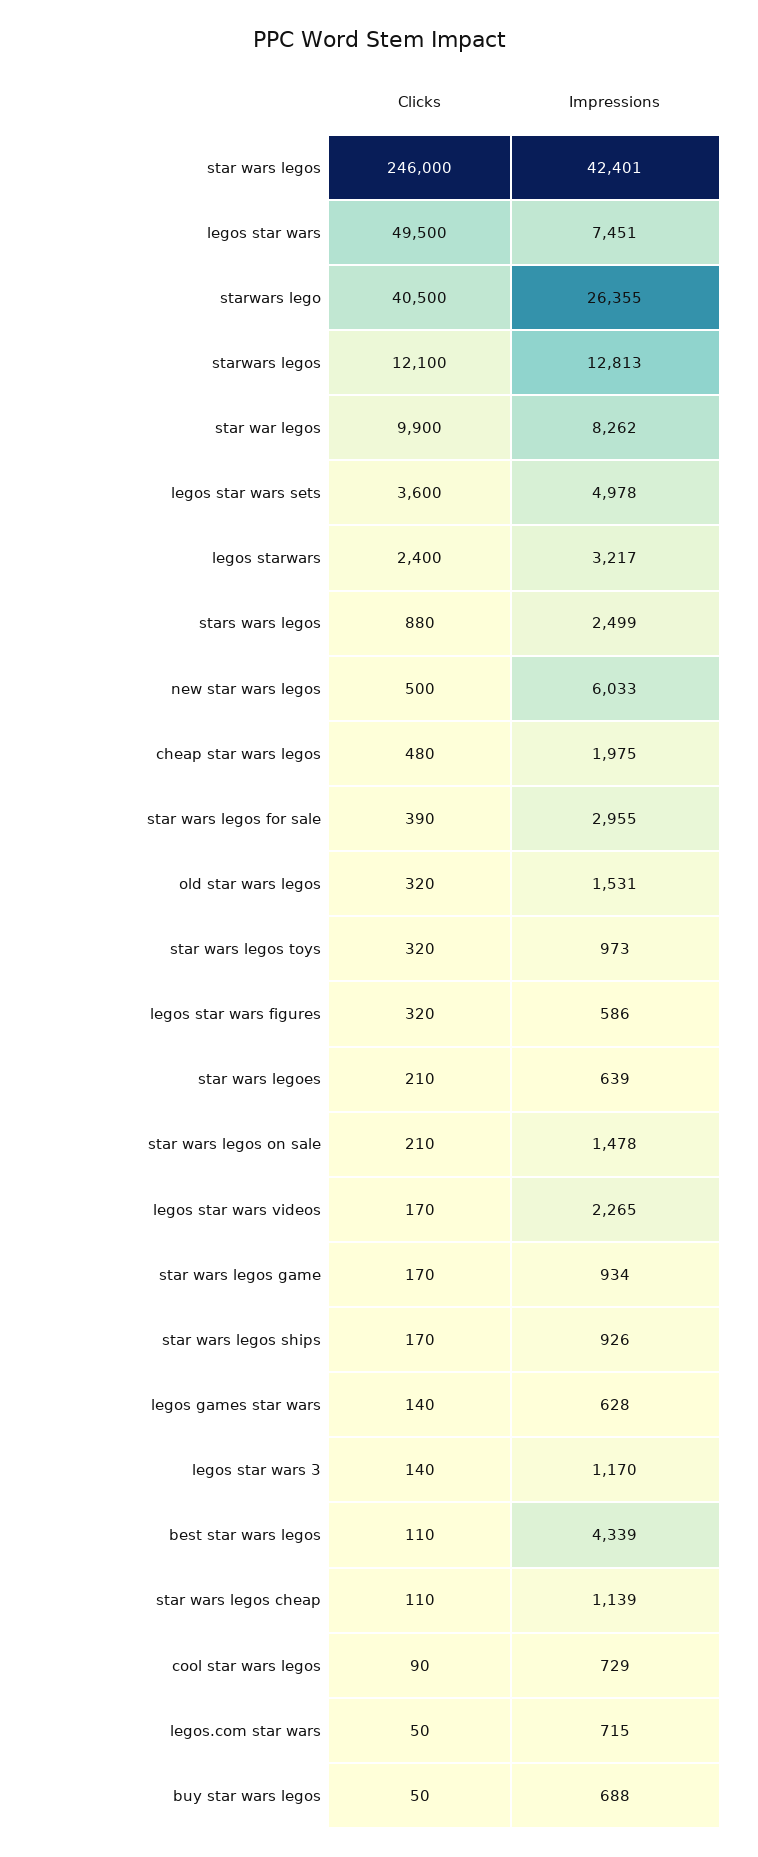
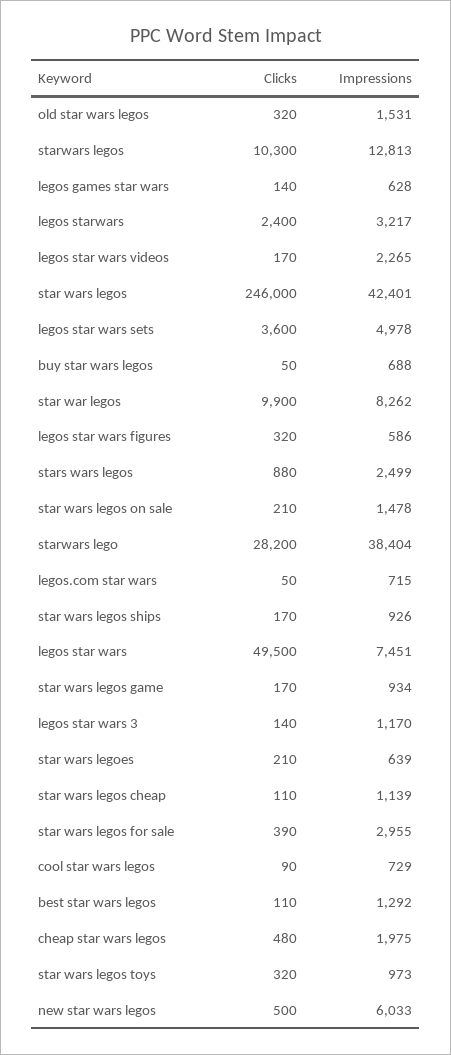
  {
    "Clicks": {
      "star wars legos": 246000,
      "legos star wars": 49500,
-     "starwars lego": 40500,
+     "starwars lego": 28200,
-     "starwars legos": 12100,
+     "starwars legos": 10300,
      "star war legos": 9900,
      "legos star wars sets": 3600,
      "legos starwars": 2400,
      "stars wars legos": 880,
      "new star wars legos": 500,
      "cheap star wars legos": 480,
      "star wars legos for sale": 390,
      "old star wars legos": 320,
      "star wars legos toys": 320,
      "legos star wars figures": 320,
      "star wars legoes": 210,
      "star wars legos on sale": 210,
      "legos star wars videos": 170,
      "star wars legos game": 170,
      "star wars legos ships": 170,
      "legos games star wars": 140,
      "legos star wars 3": 140,
      "best star wars legos": 110,
      "star wars legos cheap": 110,
      "cool star wars legos": 90,
      "legos.com star wars": 50,
      "buy star wars legos": 50
    },
    "Impressions": {
      "star wars legos": 42401,
      "legos star wars": 7451,
-     "starwars lego": 26355,
+     "starwars lego": 38404,
      "starwars legos": 12813,
      "star war legos": 8262,
      "legos star wars sets": 4978,
      "legos starwars": 3217,
      "stars wars legos": 2499,
      "new star wars legos": 6033,
      "cheap star wars legos": 1975,
      "star wars legos for sale": 2955,
      "old star wars legos": 1531,
      "star wars legos toys": 973,
      "legos star wars figures": 586,
      "star wars legoes": 639,
      "star wars legos on sale": 1478,
      "legos star wars videos": 2265,
      "star wars legos game": 934,
      "star wars legos ships": 926,
      "legos games star wars": 628,
      "legos star wars 3": 1170,
-     "best star wars legos": 4339,
+     "best star wars legos": 1292,
      "star wars legos cheap": 1139,
      "cool star wars legos": 729,
      "legos.com star wars": 715,
      "buy star wars legos": 688
    }
  }

